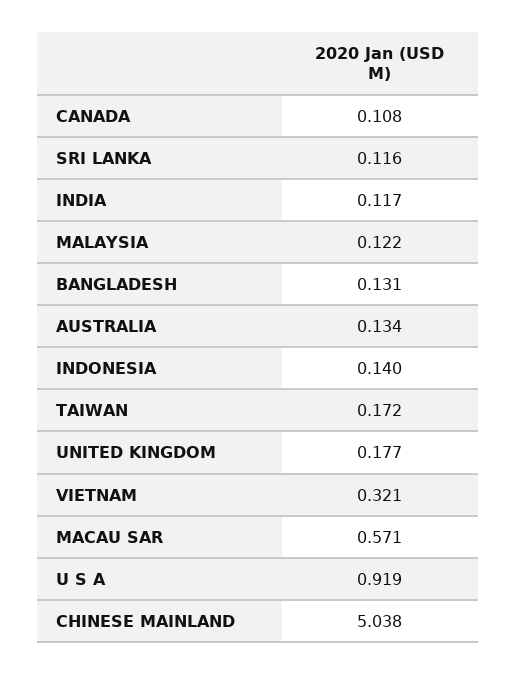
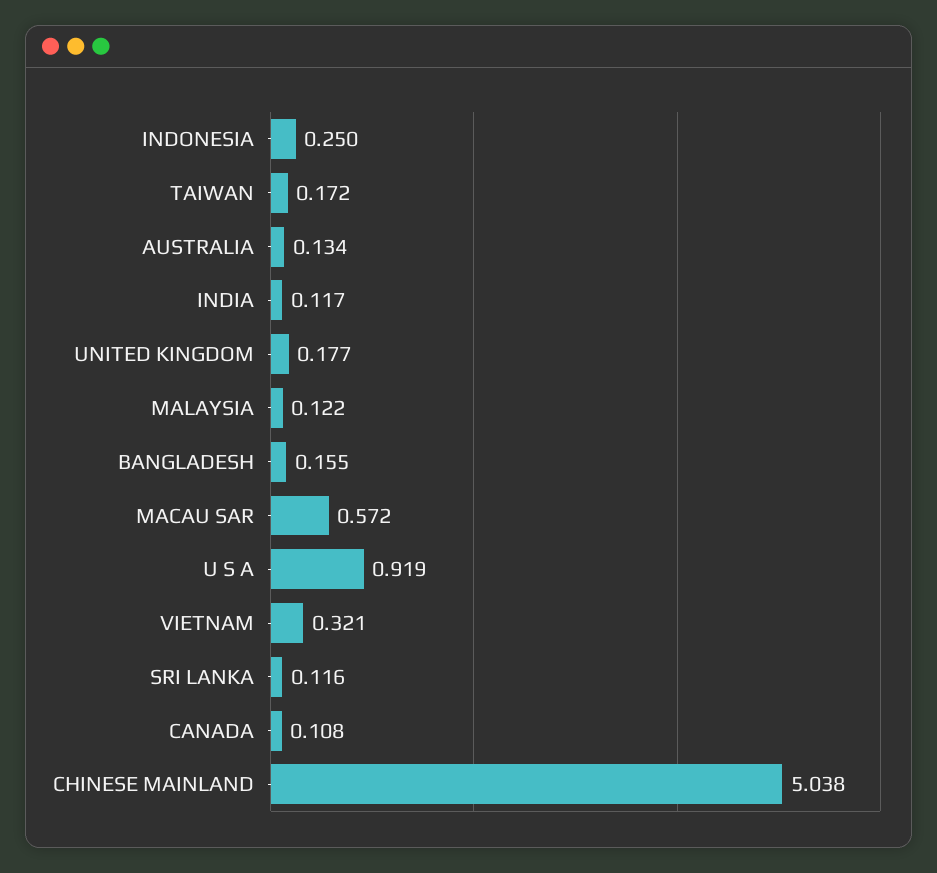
  {
    "CANADA": 0.108,
    "SRI LANKA": 0.116,
    "INDIA": 0.117,
    "MALAYSIA": 0.122,
-   "BANGLADESH": 0.131,
+   "BANGLADESH": 0.155,
    "AUSTRALIA": 0.134,
-   "INDONESIA": 0.14,
+   "INDONESIA": 0.25,
    "TAIWAN": 0.172,
    "UNITED KINGDOM": 0.177,
    "VIETNAM": 0.321,
-   "MACAU SAR": 0.571,
+   "MACAU SAR": 0.572,
    "U S A": 0.919,
    "CHINESE MAINLAND": 5.038
  }

